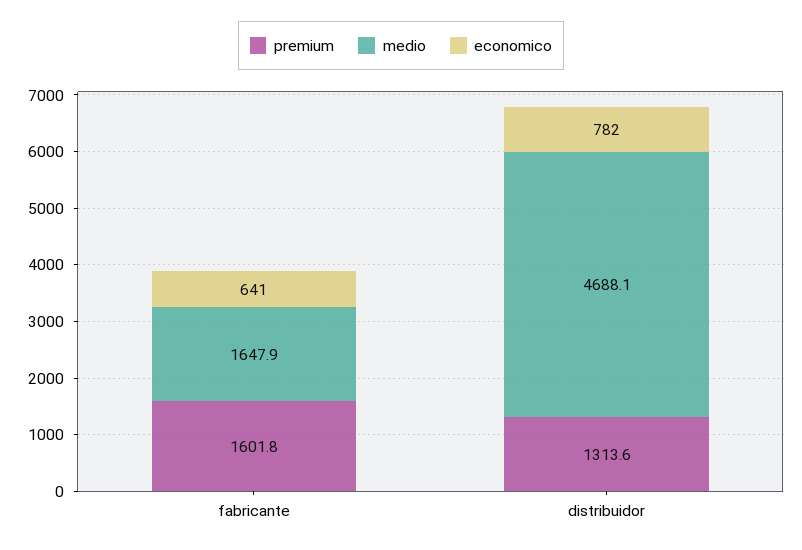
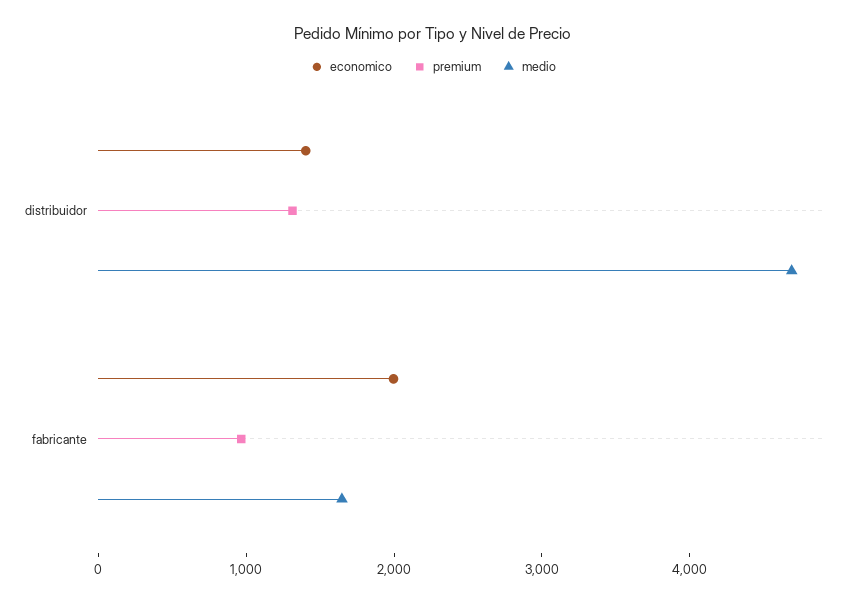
  {
    "premium": {
-     "fabricante": 1601.8,
+     "fabricante": 1000,
      "distribuidor": 1313.6
    },
    "medio": {
      "fabricante": 1647.9,
      "distribuidor": 4688.1
    },
    "economico": {
-     "fabricante": 641,
+     "fabricante": 2000,
-     "distribuidor": 782
+     "distribuidor": 1400
    }
  }

